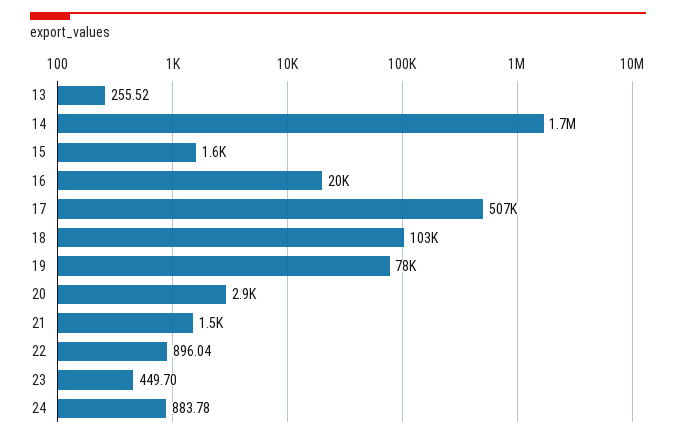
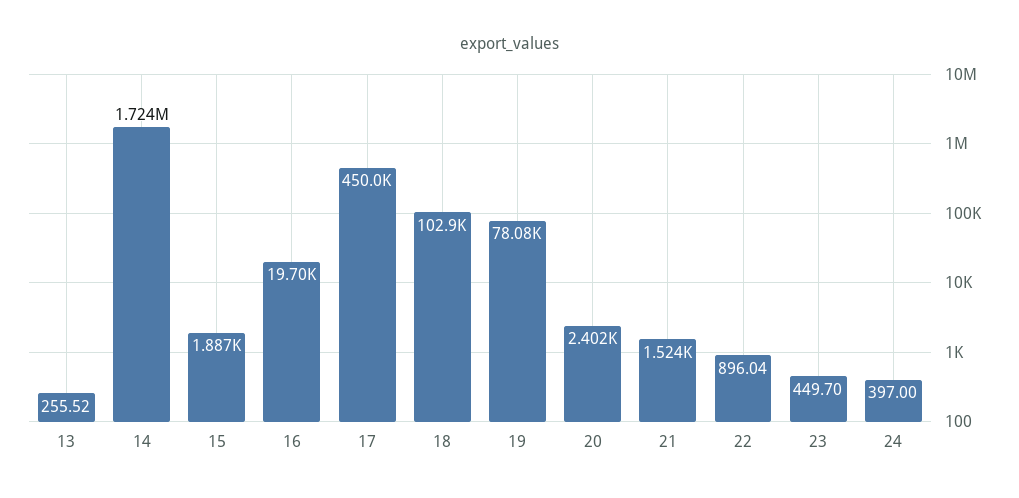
  {
    "13": 255.52,
    "14": 1724000,
-   "15": 1600,
+   "15": 1887,
    "16": 19700,
-   "17": 507000,
+   "17": 450000,
    "18": 102900,
    "19": 78080,
-   "20": 2900,
+   "20": 2402,
    "21": 1524,
    "22": 896.04,
    "23": 449.7,
-   "24": 883.78
+   "24": 397
  }

